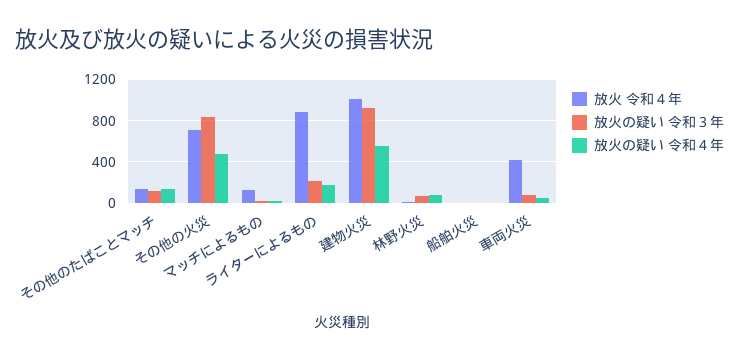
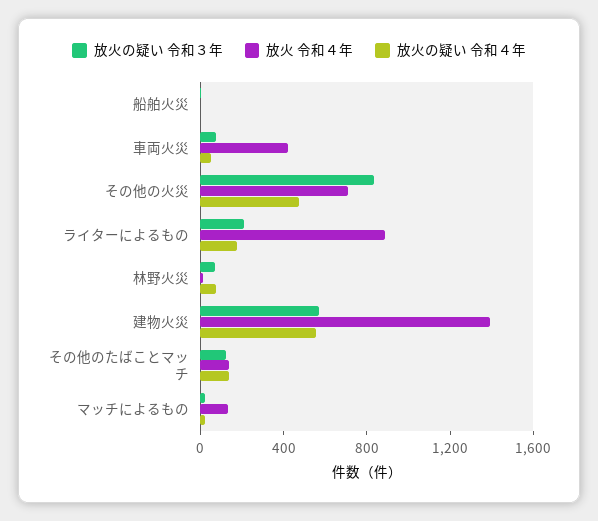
  {
    "放火 令和４年": {
      "その他のたばことマッチ": 100,
      "その他の火災": 700,
      "マッチによるもの": 100,
      "ライターによるもの": 900,
-     "建物火災": 1000,
+     "建物火災": 1400,
      "林野火災": 0,
      "船舶火災": 0,
      "車両火災": 400
    },
    "放火の疑い 令和３年": {
      "その他のたばことマッチ": 100,
      "その他の火災": 800,
      "マッチによるもの": 0,
      "ライターによるもの": 200,
-     "建物火災": 900,
+     "建物火災": 600,
      "林野火災": 100,
      "船舶火災": 0,
      "車両火災": 100
    },
    "放火の疑い 令和４年": {
      "その他のたばことマッチ": 100,
      "その他の火災": 500,
      "マッチによるもの": 0,
      "ライターによるもの": 200,
      "建物火災": 600,
      "林野火災": 100,
      "船舶火災": 0,
      "車両火災": 100
    }
  }

